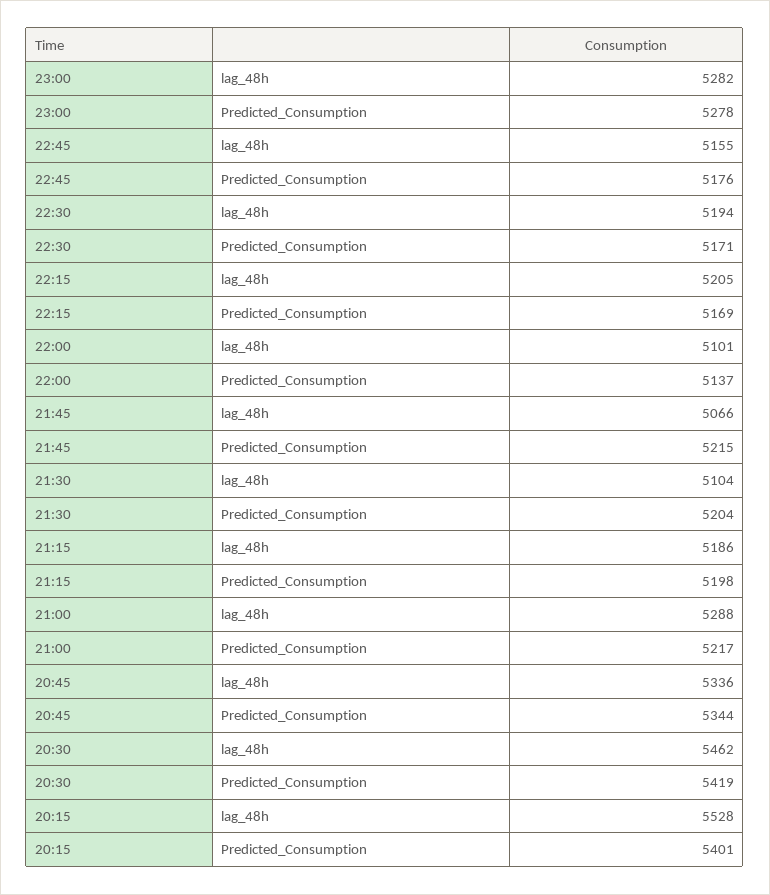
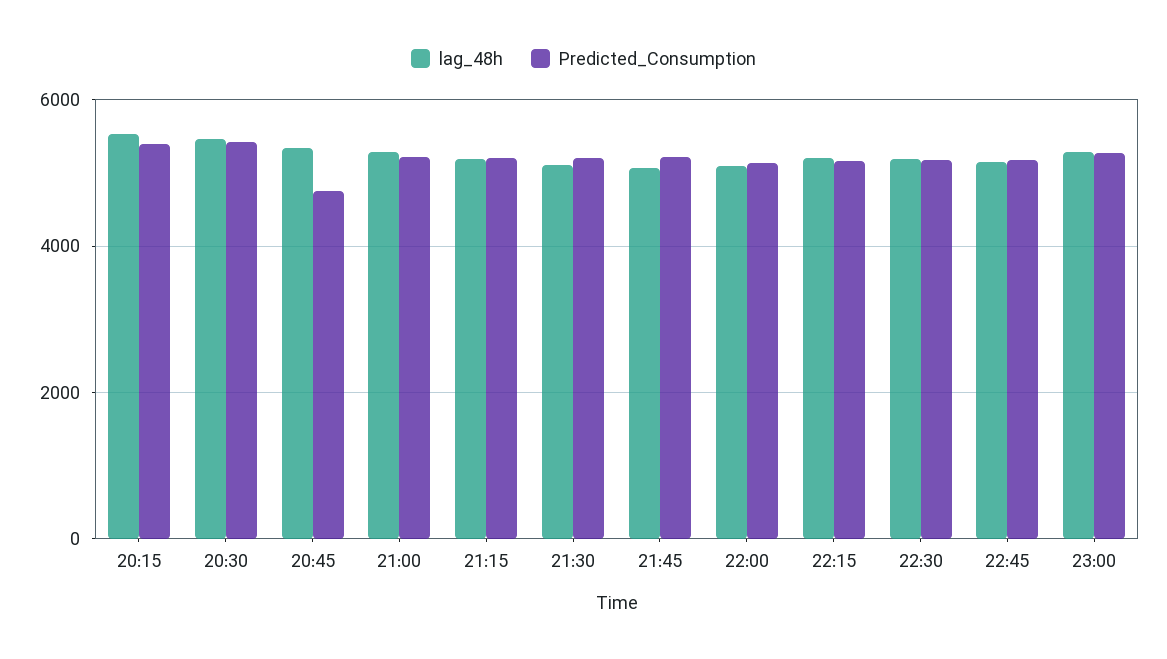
  {
    "lag_48h": {
      "23:00": 5282,
      "22:45": 5155,
      "22:30": 5194,
      "22:15": 5205,
      "22:00": 5101,
      "21:45": 5066,
      "21:30": 5104,
      "21:15": 5186,
      "21:00": 5288,
      "20:45": 5336,
      "20:30": 5462,
      "20:15": 5528
    },
    "Predicted_Consumption": {
      "23:00": 5278,
      "22:45": 5176,
      "22:30": 5171,
      "22:15": 5169,
      "22:00": 5137,
      "21:45": 5215,
      "21:30": 5204,
      "21:15": 5198,
      "21:00": 5217,
-     "20:45": 5344,
+     "20:45": 4800,
      "20:30": 5419,
      "20:15": 5401
    }
  }

